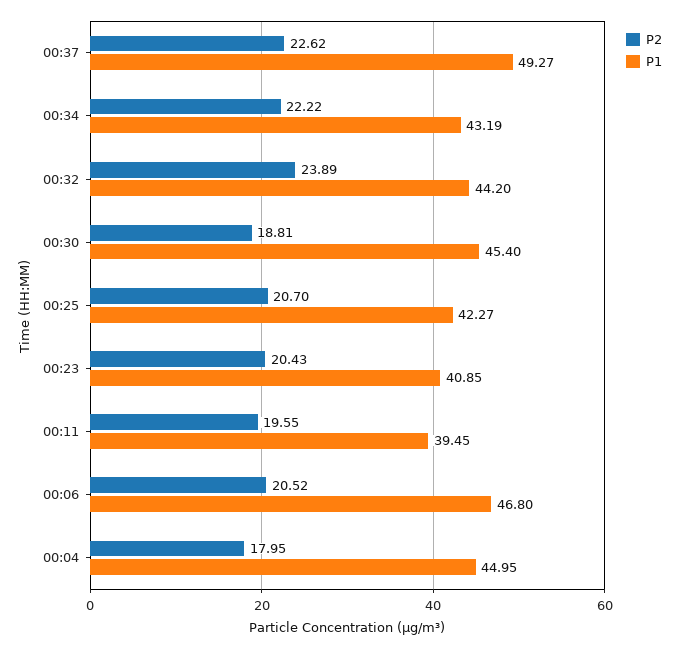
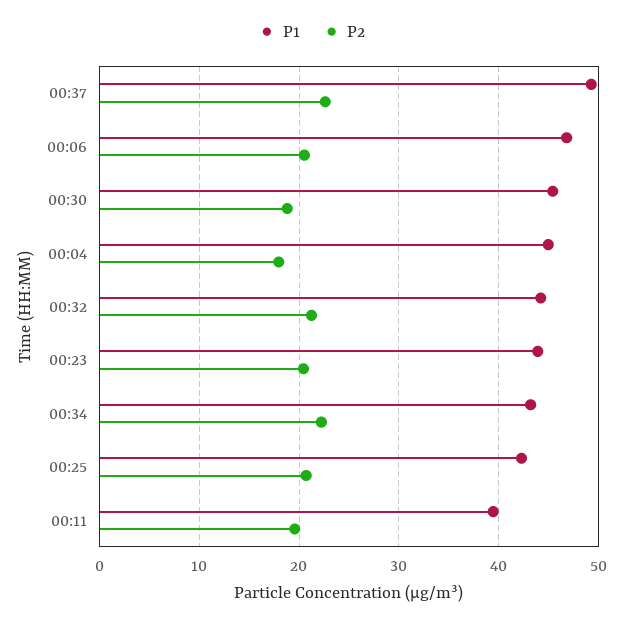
  {
    "P2": {
      "00:37": 22.62,
      "00:34": 22.22,
-     "00:32": 23.89,
+     "00:32": 21,
      "00:30": 18.81,
      "00:25": 20.7,
      "00:23": 20.43,
      "00:11": 19.55,
      "00:06": 20.52,
      "00:04": 17.95
    },
    "P1": {
      "00:37": 49.27,
      "00:34": 43.19,
      "00:32": 44.2,
      "00:30": 45.4,
      "00:25": 42.27,
-     "00:23": 40.85,
+     "00:23": 44,
      "00:11": 39.45,
      "00:06": 46.8,
      "00:04": 44.95
    }
  }

